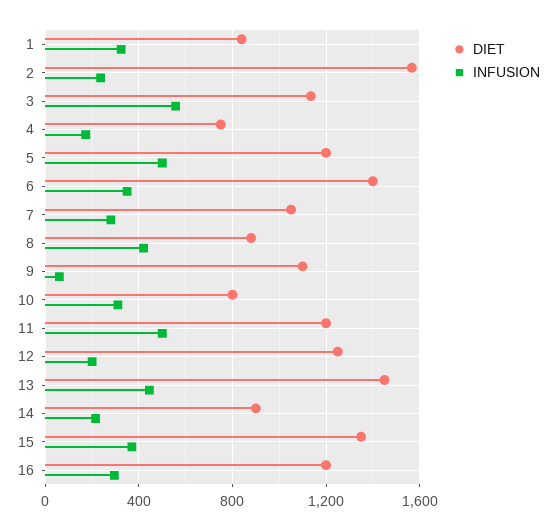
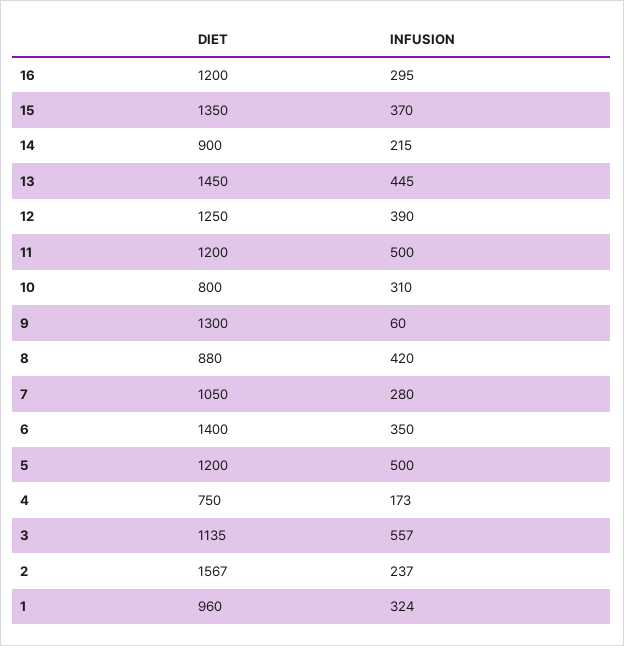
  {
    "DIET": {
-     "1": 850,
+     "1": 960,
      "2": 1567,
      "3": 1135,
      "4": 750,
      "5": 1200,
      "6": 1400,
      "7": 1050,
      "8": 880,
-     "9": 1100,
+     "9": 1300,
      "10": 800,
      "11": 1200,
      "12": 1250,
      "13": 1450,
      "14": 900,
      "15": 1350,
      "16": 1200
    },
    "INFUSION": {
      "1": 324,
      "2": 237,
      "3": 557,
      "4": 173,
      "5": 500,
      "6": 350,
      "7": 280,
      "8": 420,
      "9": 60,
      "10": 310,
      "11": 500,
-     "12": 200,
+     "12": 390,
      "13": 445,
      "14": 215,
      "15": 370,
      "16": 295
    }
  }

